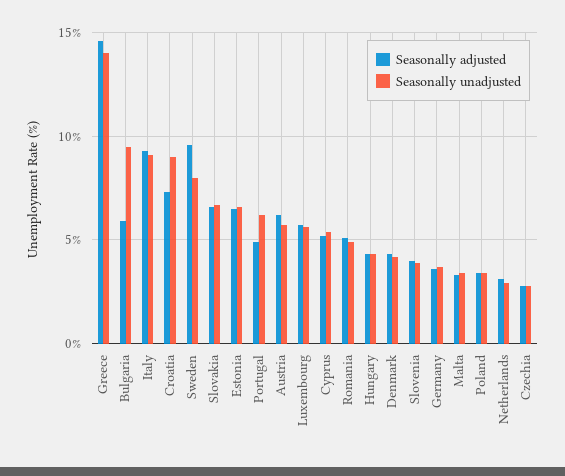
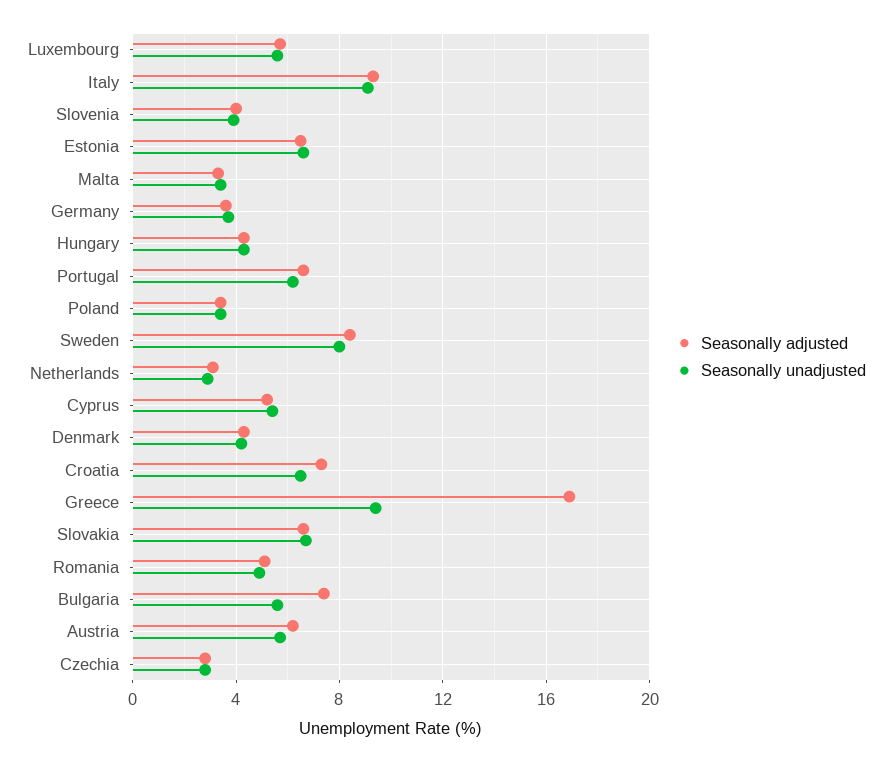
  {
    "Seasonally adjusted": {
-     "Greece": 14.5,
+     "Greece": 17,
-     "Bulgaria": 6,
+     "Bulgaria": 7.5,
      "Italy": 9.5,
      "Croatia": 7.5,
-     "Sweden": 9.5,
+     "Sweden": 8.5,
      "Slovakia": 6.5,
      "Estonia": 6.5,
-     "Portugal": 5,
+     "Portugal": 6.5,
      "Austria": 6,
      "Luxembourg": 5.5,
      "Cyprus": 5,
      "Romania": 5,
      "Hungary": 4.5,
      "Denmark": 4.5,
      "Slovenia": 4,
      "Germany": 3.5,
      "Malta": 3.5,
      "Poland": 3.5,
      "Netherlands": 3,
      "Czechia": 3
    },
    "Seasonally unadjusted": {
-     "Greece": 14,
+     "Greece": 9.5,
-     "Bulgaria": 9.5,
+     "Bulgaria": 5.5,
      "Italy": 9,
-     "Croatia": 9,
+     "Croatia": 6.5,
      "Sweden": 8,
      "Slovakia": 6.5,
      "Estonia": 6.5,
      "Portugal": 6,
      "Austria": 5.5,
      "Luxembourg": 5.5,
      "Cyprus": 5.5,
      "Romania": 5,
      "Hungary": 4.5,
      "Denmark": 4,
      "Slovenia": 4,
      "Germany": 3.5,
      "Malta": 3.5,
      "Poland": 3.5,
      "Netherlands": 3,
      "Czechia": 3
    }
  }

